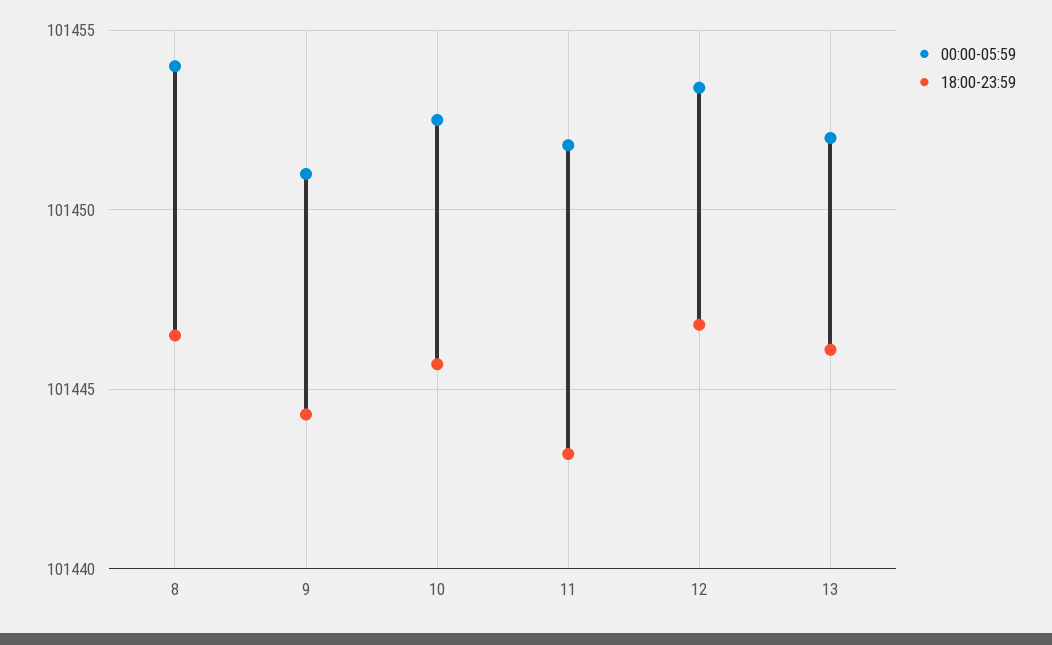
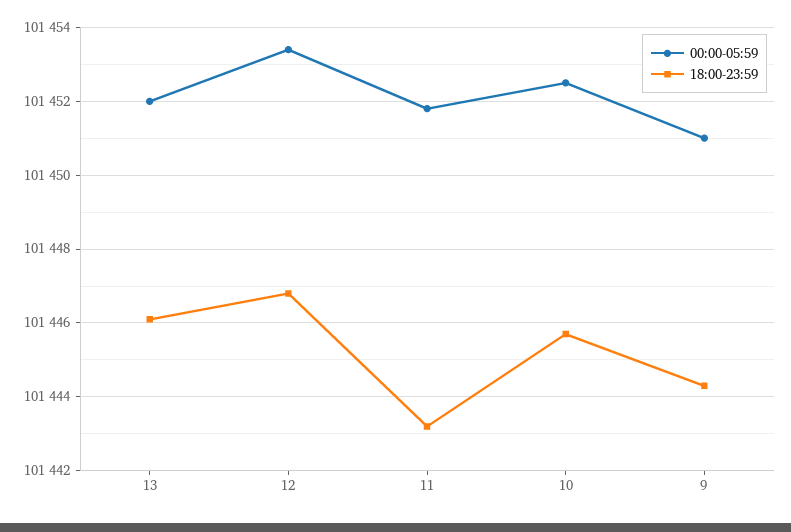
  {
    "00:00-05:59": {
-     "8": 101454,
      "9": 101451,
      "10": 101452.5,
      "11": 101452,
      "12": 101453.5,
      "13": 101452
    },
    "18:00-23:59": {
-     "8": 101446.5,
      "9": 101444.5,
      "10": 101445.5,
      "11": 101443,
      "12": 101447,
      "13": 101446
    }
  }

